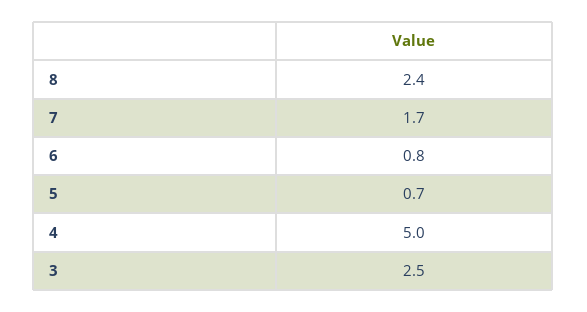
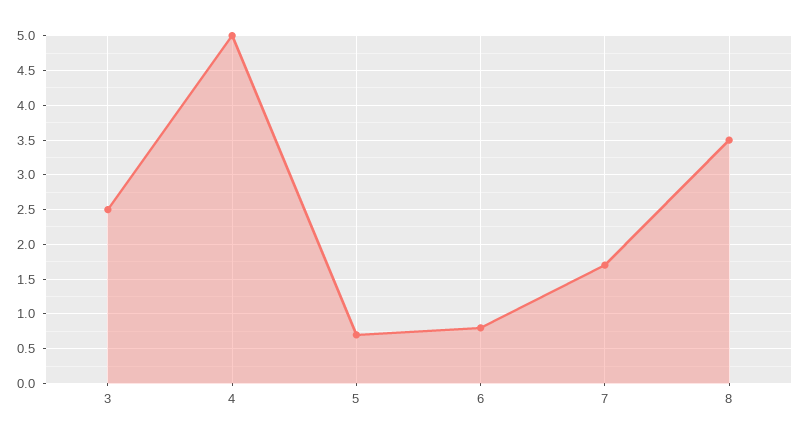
  {
-   "8": 2.4,
+   "8": 3.5,
    "7": 1.7,
    "6": 0.8,
    "5": 0.7,
    "4": 5,
    "3": 2.5
  }

